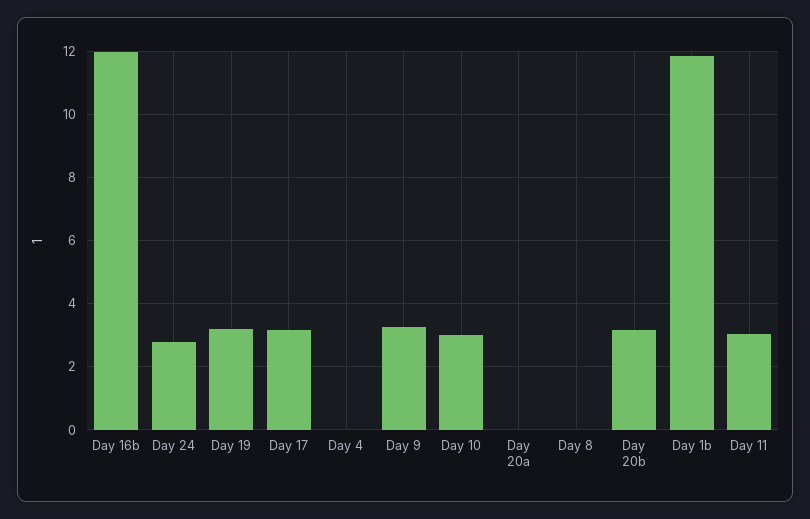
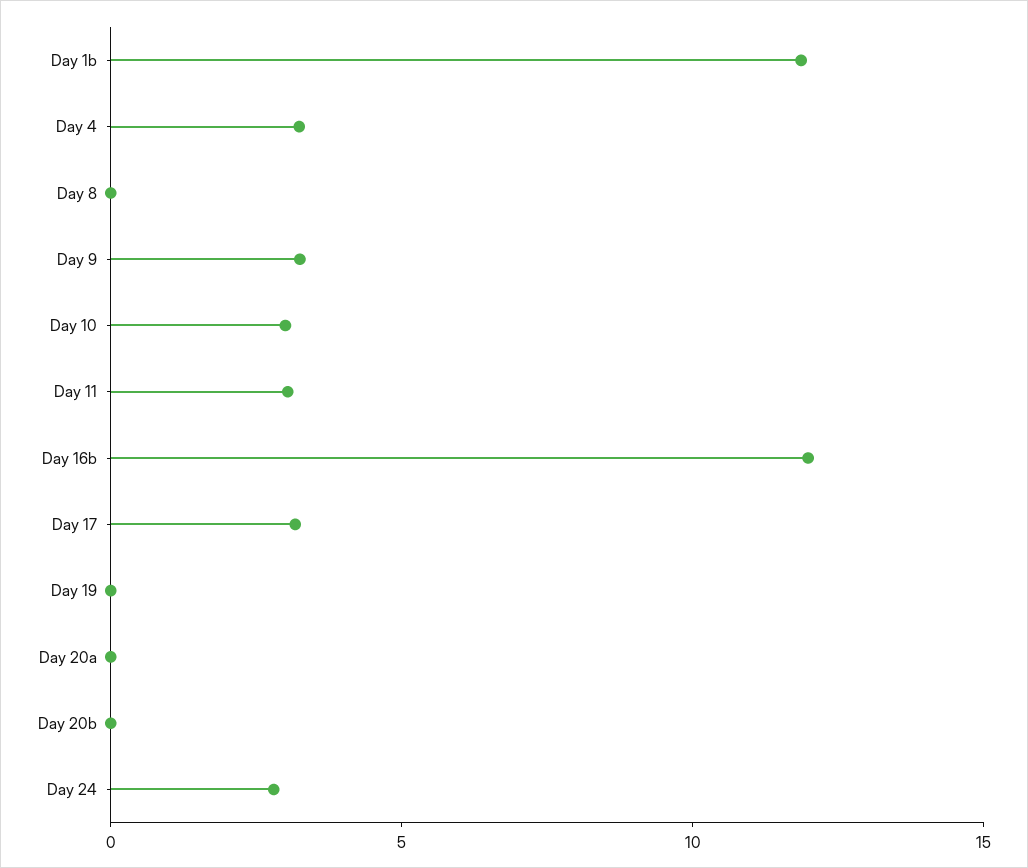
  {
    "Day 16b": 12,
    "Day 24": 2.8,
-   "Day 19": 3.2,
+   "Day 19": 0,
    "Day 17": 3.2,
-   "Day 4": 0,
+   "Day 4": 3,
    "Day 9": 3.2,
    "Day 10": 3,
    "Day 20a": 0,
    "Day 8": 0,
-   "Day 20b": 3.2,
+   "Day 20b": 0,
    "Day 1b": 11.8,
    "Day 11": 3
  }

